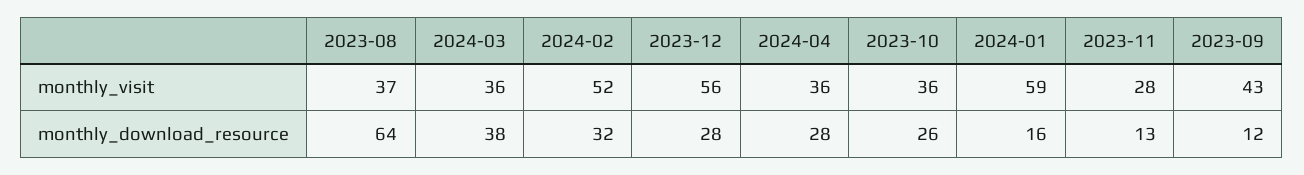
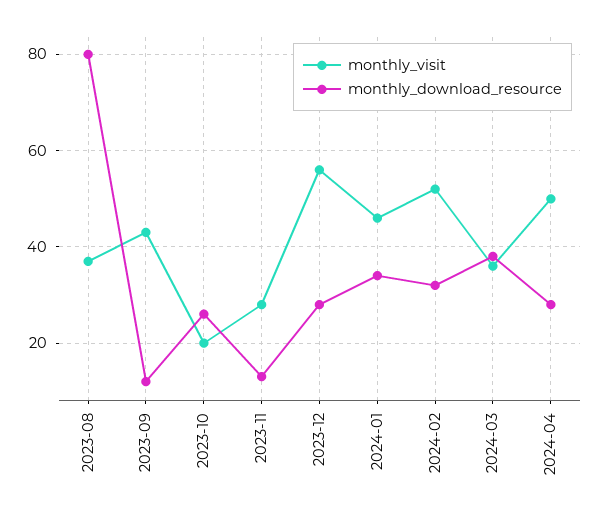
  {
    "monthly_visit": {
      "2023-08": 37,
      "2024-03": 36,
      "2024-02": 52,
      "2023-12": 56,
-     "2024-04": 36,
+     "2024-04": 50,
-     "2023-10": 36,
+     "2023-10": 20,
-     "2024-01": 59,
+     "2024-01": 45,
      "2023-11": 28,
      "2023-09": 43
    },
    "monthly_download_resource": {
-     "2023-08": 64,
+     "2023-08": 80,
      "2024-03": 38,
      "2024-02": 32,
      "2023-12": 28,
      "2024-04": 28,
      "2023-10": 26,
-     "2024-01": 16,
+     "2024-01": 35,
      "2023-11": 13,
      "2023-09": 12
    }
  }

